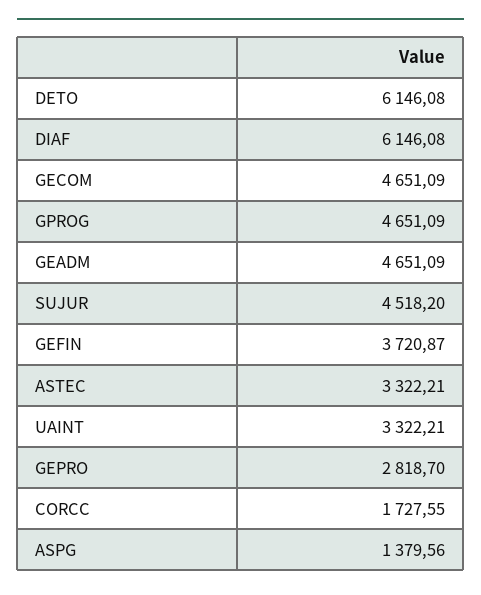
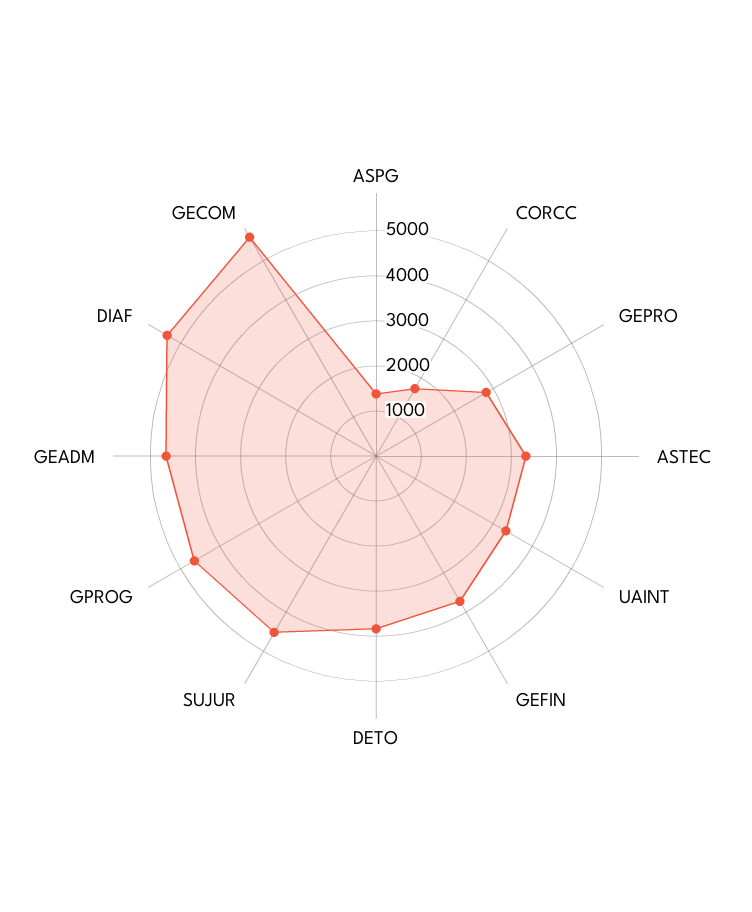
  {
-   "DETO": 6146.08,
+   "DETO": 3800,
-   "DIAF": 6146.08,
+   "DIAF": 5400,
-   "GECOM": 4651.09,
+   "GECOM": 5600,
    "GPROG": 4651.09,
    "GEADM": 4651.09,
    "SUJUR": 4518.2,
    "GEFIN": 3720.87,
    "ASTEC": 3322.21,
    "UAINT": 3322.21,
    "GEPRO": 2818.7,
    "CORCC": 1727.55,
    "ASPG": 1379.56
  }

